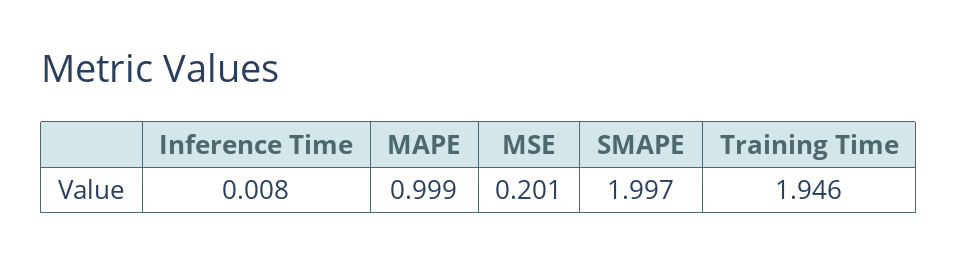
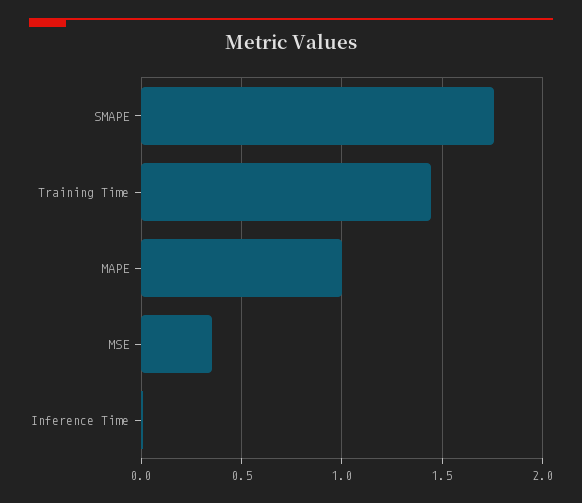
  {
    "Inference Time": 0.008,
    "MAPE": 0.999,
-   "MSE": 0.201,
+   "MSE": 0.35,
-   "SMAPE": 1.997,
+   "SMAPE": 1.75,
-   "Training Time": 1.946
+   "Training Time": 1.45
  }

